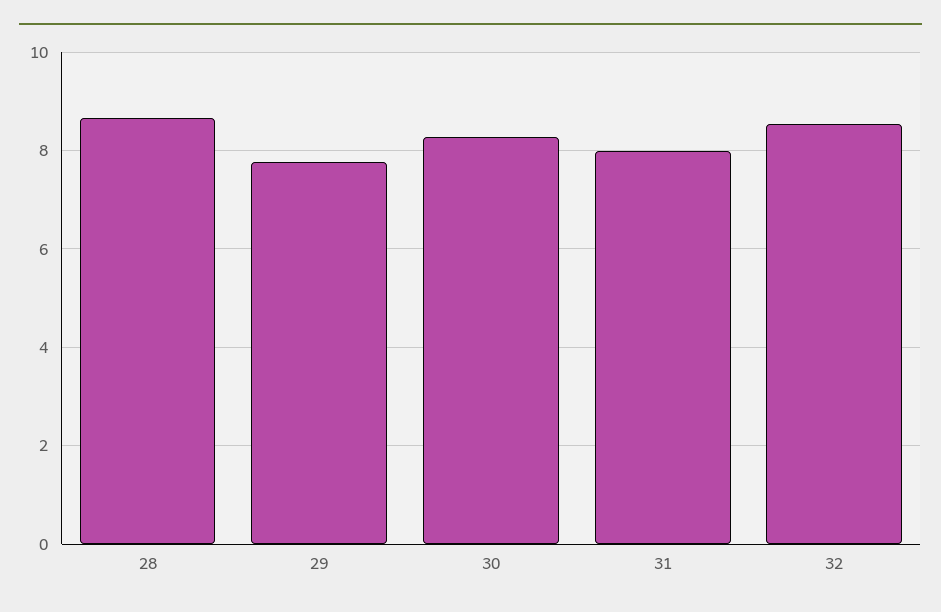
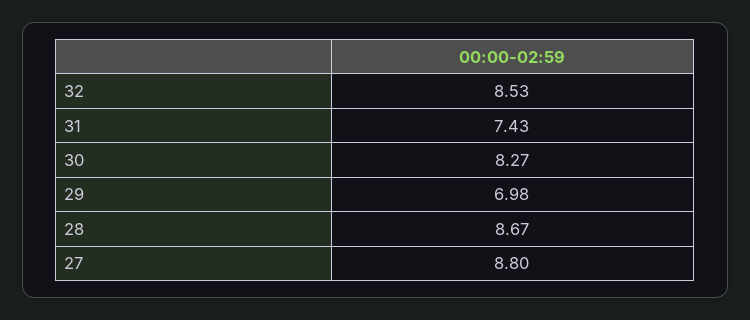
  {
    "28": 8.67,
-   "29": 7.8,
+   "29": 6.98,
    "30": 8.27,
-   "31": 8,
+   "31": 7.43,
-   "32": 8.53
+   "32": 8.53,
+   "27": 8.8
  }

